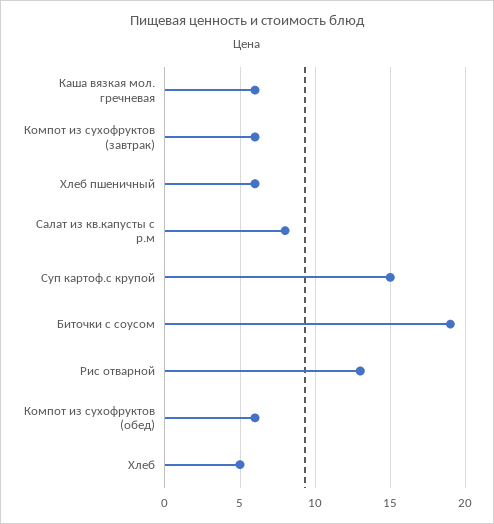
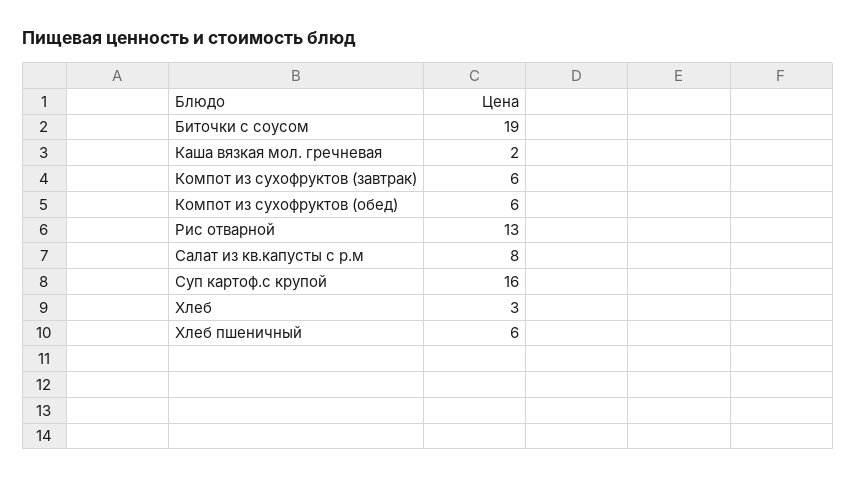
  {
-   "Каша вязкая мол. гречневая": 6,
+   "Каша вязкая мол. гречневая": 2,
    "Компот из сухофруктов (завтрак)": 6,
    "Хлеб пшеничный": 6,
    "Салат из кв.капусты с р.м": 8,
-   "Суп картоф.с крупой": 15,
+   "Суп картоф.с крупой": 16,
    "Биточки с соусом": 19,
    "Рис отварной": 13,
    "Компот из сухофруктов (обед)": 6,
-   "Хлеб": 5
+   "Хлеб": 3
  }

